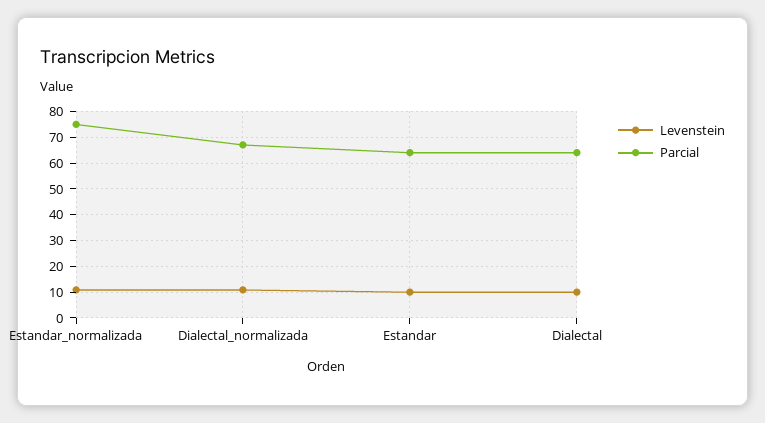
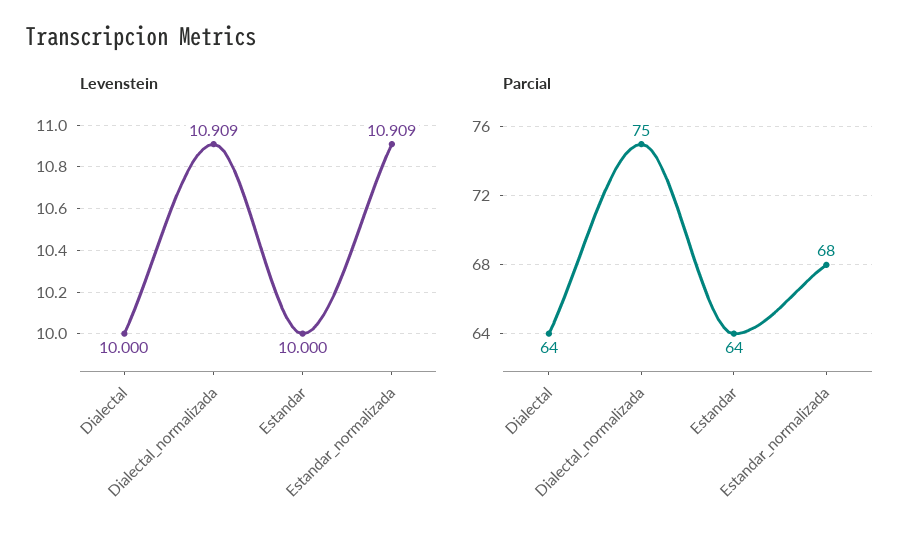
  {
    "Levenstein": {
      "Estandar_normalizada": 10.909,
      "Dialectal_normalizada": 10.909,
      "Estandar": 10,
      "Dialectal": 10
    },
    "Parcial": {
-     "Estandar_normalizada": 75,
+     "Estandar_normalizada": 68,
-     "Dialectal_normalizada": 67.5,
+     "Dialectal_normalizada": 75,
      "Estandar": 64,
      "Dialectal": 64
    }
  }

